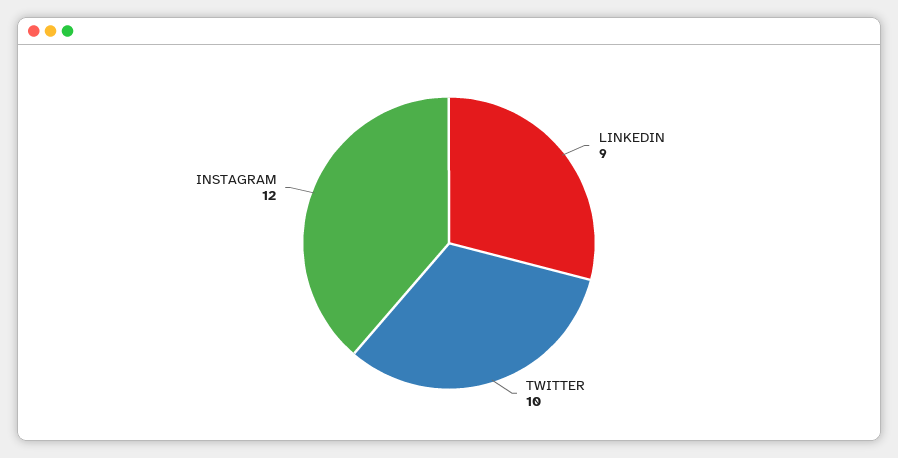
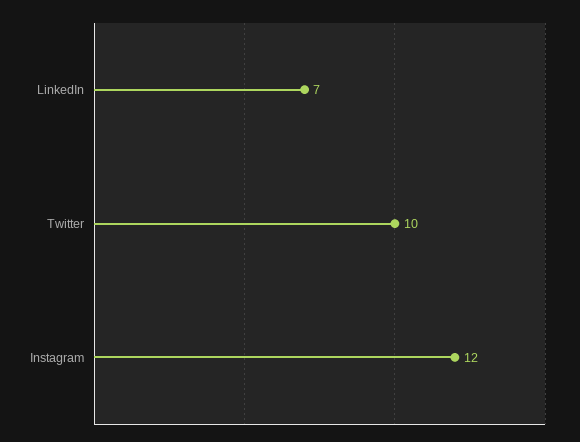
  {
-   "LINKEDIN": 9,
+   "LINKEDIN": 7,
    "TWITTER": 10,
    "INSTAGRAM": 12
  }

